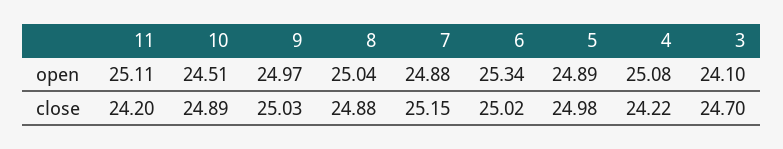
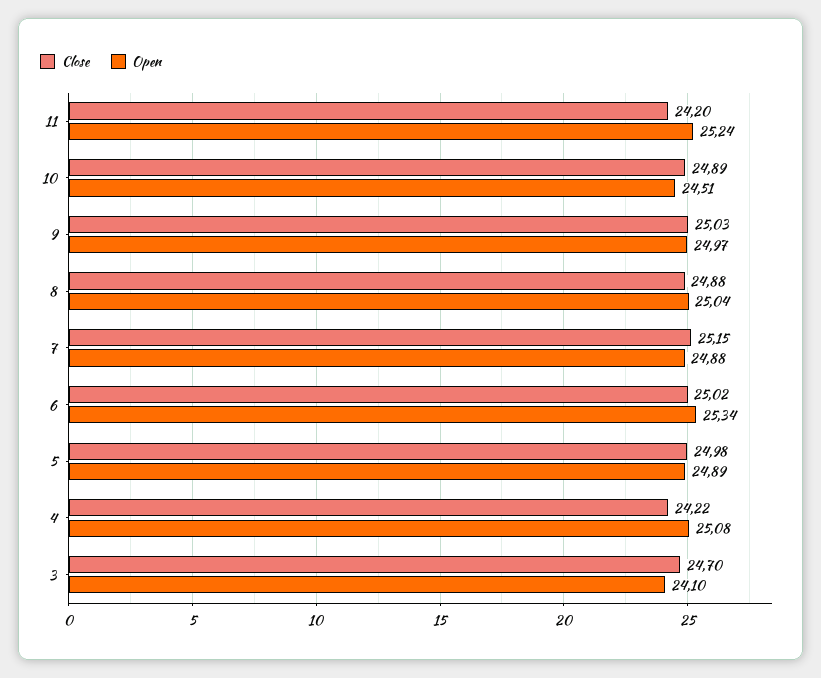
  {
    "open": {
-     "11": 25.11,
+     "11": 25.24,
      "10": 24.51,
      "9": 24.97,
      "8": 25.04,
      "7": 24.88,
      "6": 25.34,
      "5": 24.89,
      "4": 25.08,
      "3": 24.1
    },
    "close": {
      "11": 24.2,
      "10": 24.89,
      "9": 25.03,
      "8": 24.88,
      "7": 25.15,
      "6": 25.02,
      "5": 24.98,
      "4": 24.22,
      "3": 24.7
    }
  }

